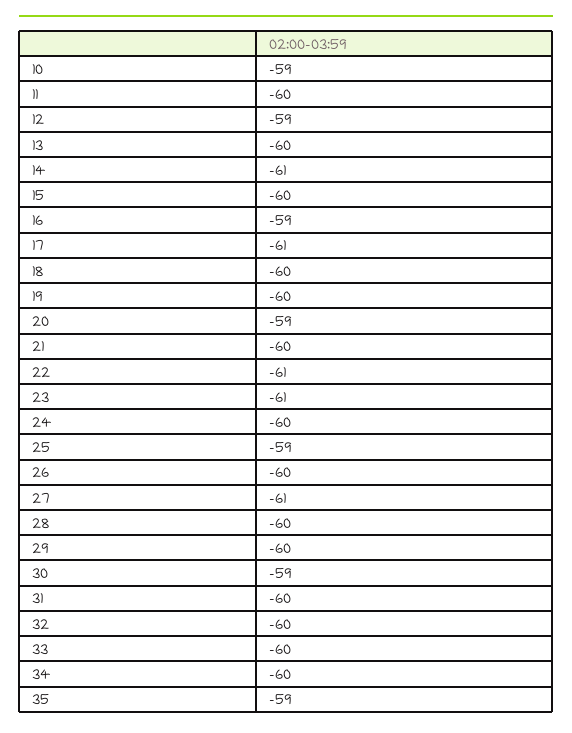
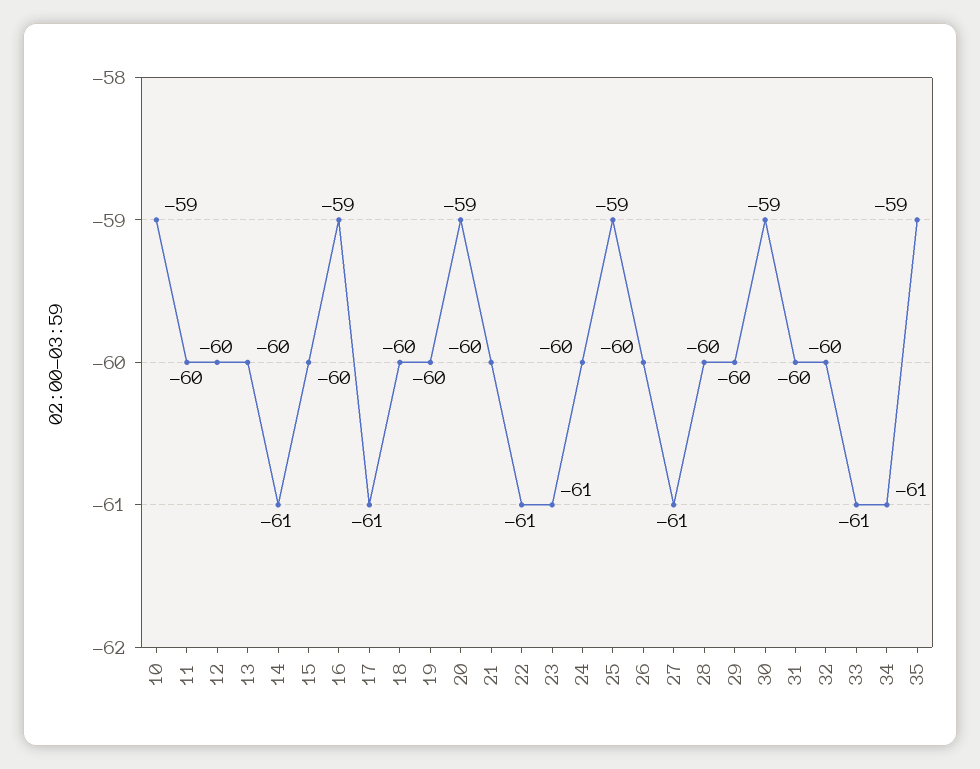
  {
    "10": -59,
    "11": -60,
-   "12": -59,
+   "12": -60,
    "13": -60,
    "14": -61,
    "15": -60,
    "16": -59,
    "17": -61,
    "18": -60,
    "19": -60,
    "20": -59,
    "21": -60,
    "22": -61,
    "23": -61,
    "24": -60,
    "25": -59,
    "26": -60,
    "27": -61,
    "28": -60,
    "29": -60,
    "30": -59,
    "31": -60,
    "32": -60,
-   "33": -60,
+   "33": -61,
-   "34": -60,
+   "34": -61,
    "35": -59
  }

